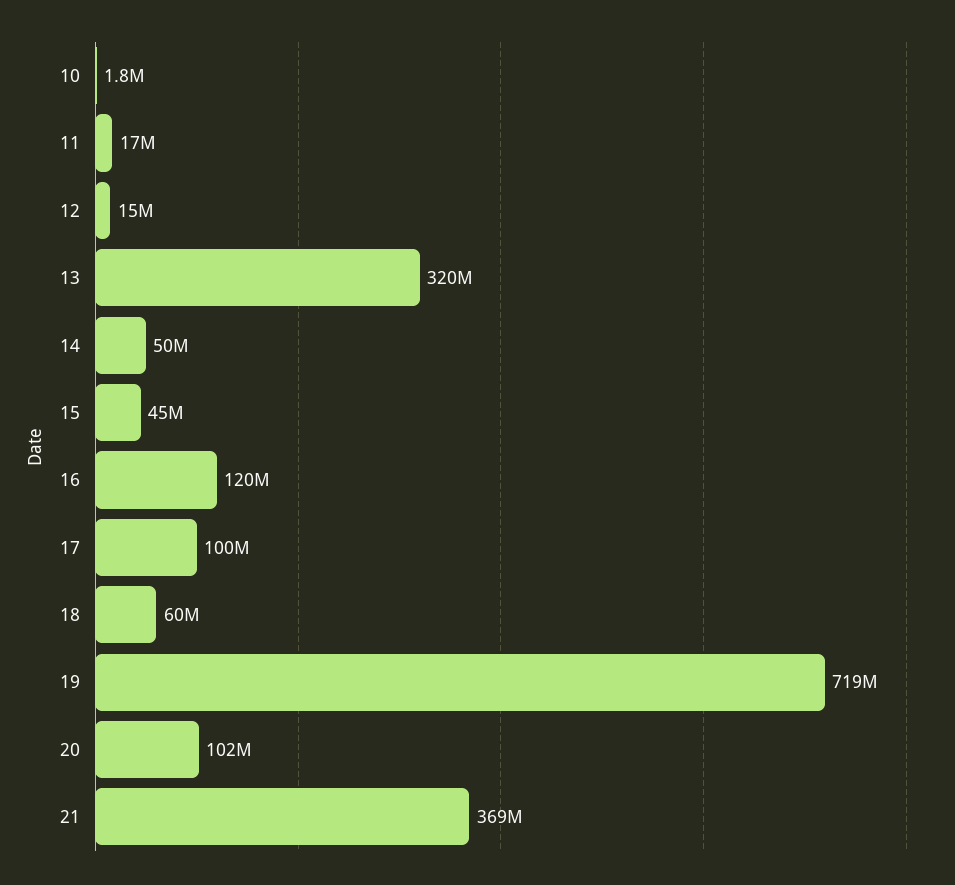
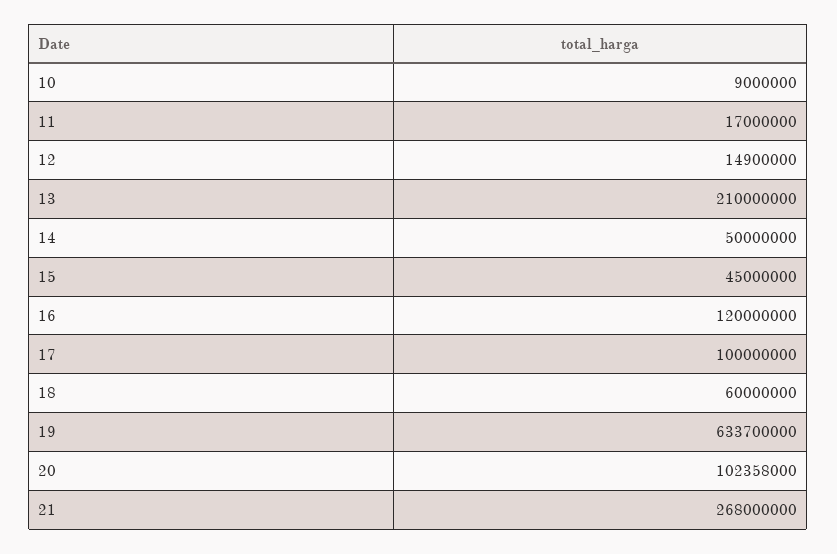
  {
-   "10": 1800000,
+   "10": 9000000,
    "11": 17000000,
    "12": 14900000,
-   "13": 320000000,
+   "13": 210000000,
    "14": 50000000,
    "15": 45000000,
    "16": 120000000,
    "17": 100000000,
    "18": 60000000,
-   "19": 719000000,
+   "19": 633700000,
    "20": 102358000,
-   "21": 369000000
+   "21": 268000000
  }

